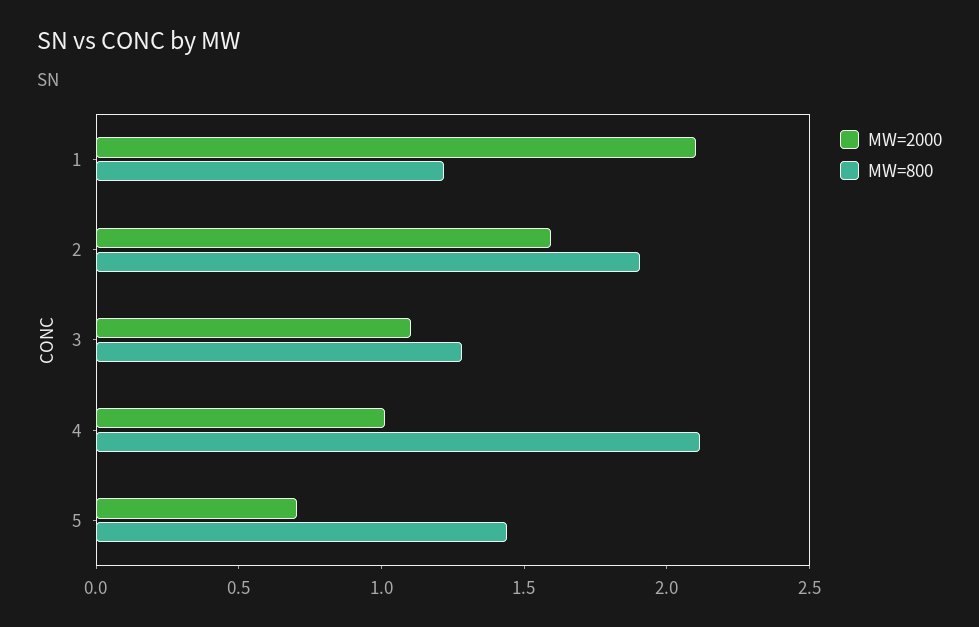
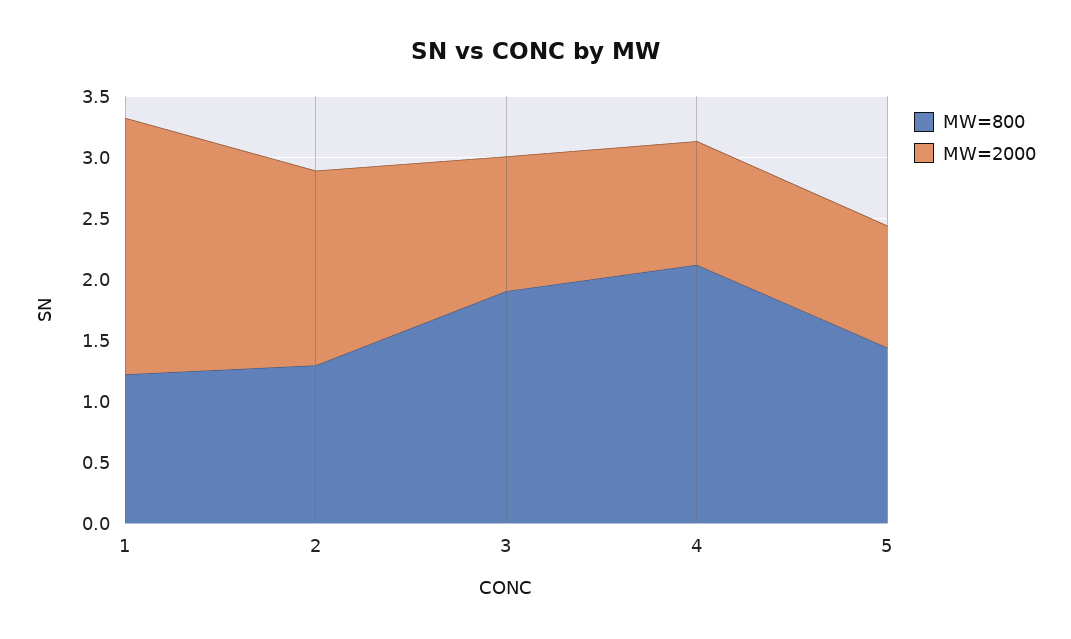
  {
    "MW=2000": {
      "1": 2.1,
      "2": 1.6,
      "3": 1.1,
      "4": 1,
-     "5": 0.7
+     "5": 1
    },
    "MW=800": {
      "1": 1.2,
-     "2": 1.9,
+     "2": 1.3,
-     "3": 1.3,
+     "3": 1.9,
      "4": 2.1,
      "5": 1.4
    }
  }

